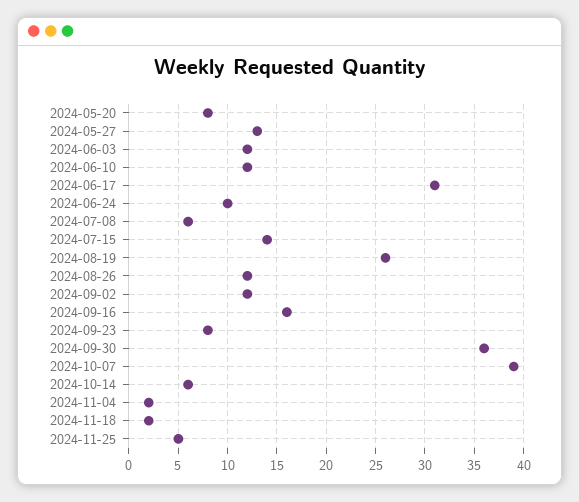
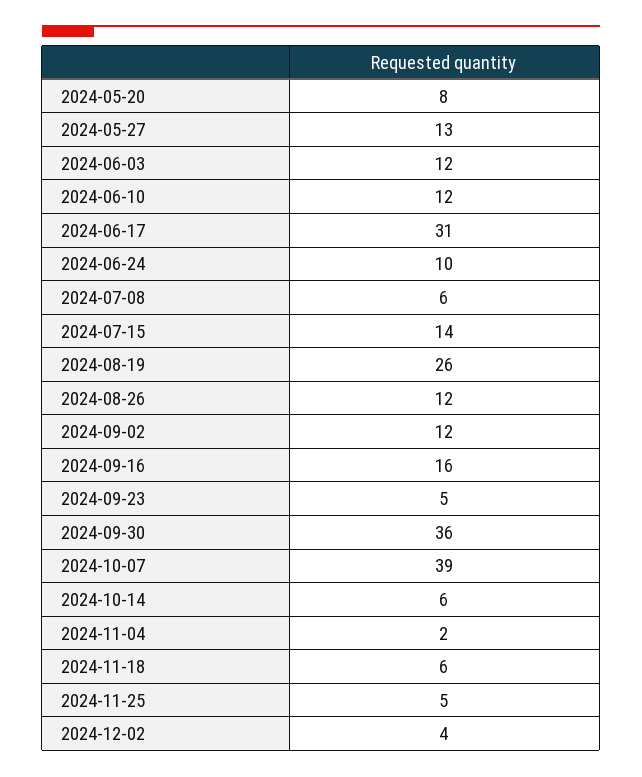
  {
    "2024-05-20": 8,
    "2024-05-27": 13,
    "2024-06-03": 12,
    "2024-06-10": 12,
    "2024-06-17": 31,
    "2024-06-24": 10,
    "2024-07-08": 6,
    "2024-07-15": 14,
    "2024-08-19": 26,
    "2024-08-26": 12,
    "2024-09-02": 12,
    "2024-09-16": 16,
-   "2024-09-23": 8,
+   "2024-09-23": 5,
    "2024-09-30": 36,
    "2024-10-07": 39,
    "2024-10-14": 6,
    "2024-11-04": 2,
-   "2024-11-18": 2,
+   "2024-11-18": 6,
-   "2024-11-25": 5
+   "2024-11-25": 5,
+   "2024-12-02": 4
  }

